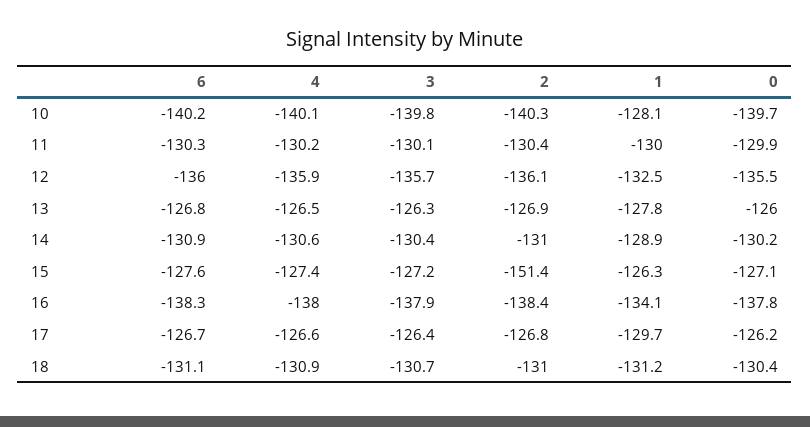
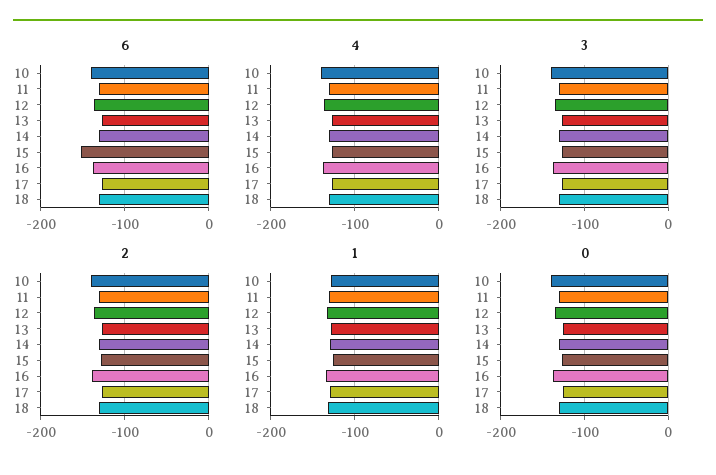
  {
    "6": {
      "10": -140.2,
      "11": -130.3,
      "12": -136,
      "13": -126.8,
      "14": -130.9,
-     "15": -127.6,
+     "15": -150,
      "16": -138.3,
      "17": -126.7,
      "18": -131.1
    },
    "4": {
      "10": -140.1,
      "11": -130.2,
      "12": -135.9,
      "13": -126.5,
      "14": -130.6,
      "15": -127.4,
      "16": -138,
      "17": -126.6,
      "18": -130.9
    },
    "3": {
      "10": -139.8,
      "11": -130.1,
      "12": -135.7,
      "13": -126.3,
      "14": -130.4,
      "15": -127.2,
      "16": -137.9,
      "17": -126.4,
      "18": -130.7
    },
    "2": {
      "10": -140.3,
      "11": -130.4,
      "12": -136.1,
      "13": -126.9,
      "14": -131,
-     "15": -151.4,
+     "15": -130,
      "16": -138.4,
      "17": -126.8,
      "18": -131
    },
    "1": {
      "10": -128.1,
      "11": -130,
      "12": -132.5,
      "13": -127.8,
      "14": -128.9,
      "15": -126.3,
      "16": -134.1,
      "17": -129.7,
      "18": -131.2
    },
    "0": {
      "10": -139.7,
      "11": -129.9,
      "12": -135.5,
      "13": -126,
      "14": -130.2,
      "15": -127.1,
      "16": -137.8,
      "17": -126.2,
      "18": -130.4
    }
  }

